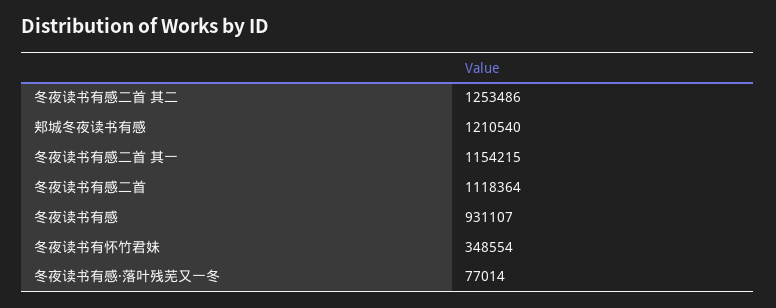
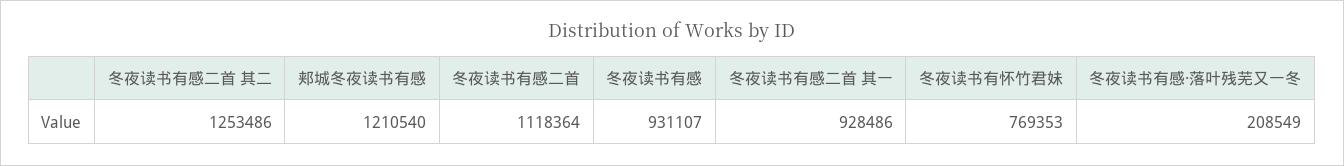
  {
    "冬夜读书有感二首 其二": 1253486,
    "郏城冬夜读书有感": 1210540,
-   "冬夜读书有感二首 其一": 1154215,
+   "冬夜读书有感二首 其一": 928486,
    "冬夜读书有感二首": 1118364,
    "冬夜读书有感": 931107,
-   "冬夜读书有怀竹君妹": 348554,
+   "冬夜读书有怀竹君妹": 769353,
-   "冬夜读书有感·落叶残芜又一冬": 77014
+   "冬夜读书有感·落叶残芜又一冬": 208549
  }

